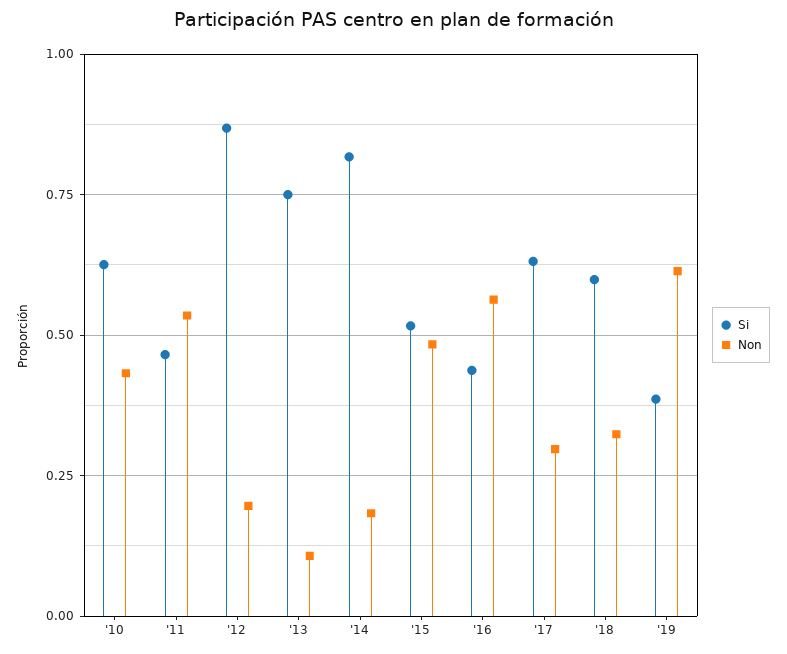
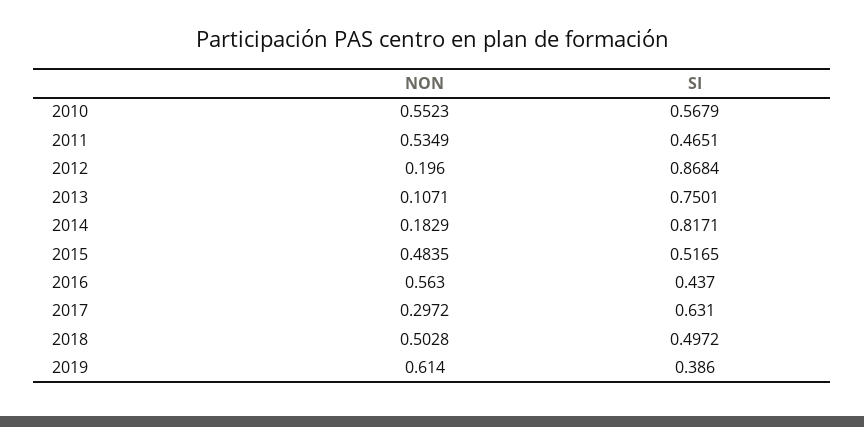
  {
    "Si": {
-     "'10": 0.625,
+     "'10": 0.5679,
      "'11": 0.4651,
      "'12": 0.8684,
      "'13": 0.7501,
      "'14": 0.8171,
      "'15": 0.5165,
      "'16": 0.437,
      "'17": 0.631,
-     "'18": 0.6,
+     "'18": 0.4972,
      "'19": 0.386
    },
    "Non": {
-     "'10": 0.425,
+     "'10": 0.5523,
      "'11": 0.5349,
      "'12": 0.196,
      "'13": 0.1071,
      "'14": 0.1829,
      "'15": 0.4835,
      "'16": 0.563,
      "'17": 0.2972,
-     "'18": 0.325,
+     "'18": 0.5028,
      "'19": 0.614
    }
  }

